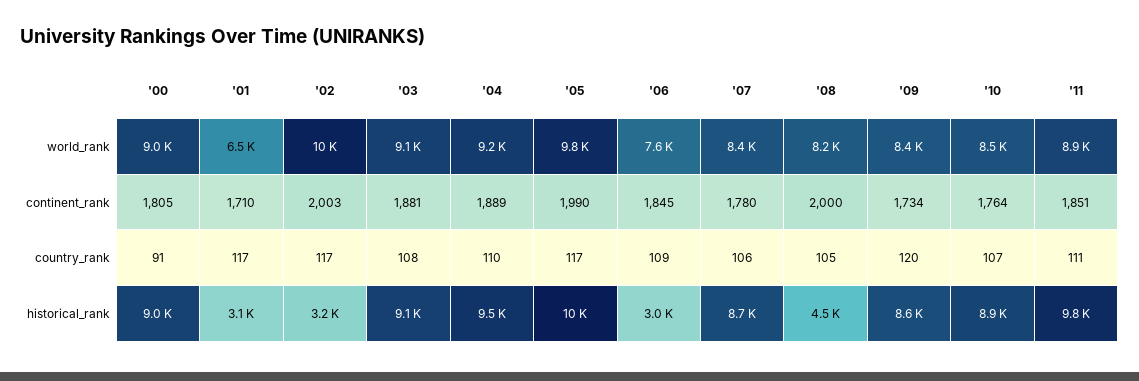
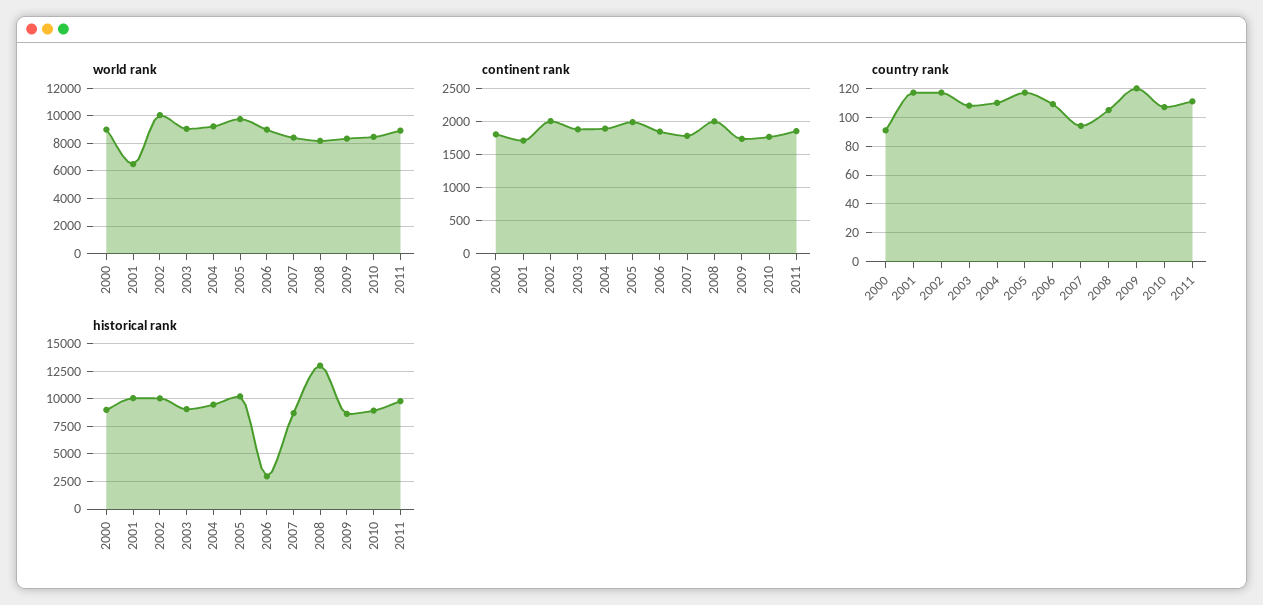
  {
    "world_rank": {
      "'00": 9000,
      "'01": 6500,
      "'02": 10000,
      "'03": 9100,
      "'04": 9200,
      "'05": 9800,
-     "'06": 7600,
+     "'06": 9000,
      "'07": 8400,
      "'08": 8200,
      "'09": 8400,
      "'10": 8500,
      "'11": 8900
    },
    "continent_rank": {
      "'00": 1805,
      "'01": 1710,
      "'02": 2003,
      "'03": 1881,
      "'04": 1889,
      "'05": 1990,
      "'06": 1845,
      "'07": 1780,
      "'08": 2000,
      "'09": 1734,
      "'10": 1764,
      "'11": 1851
    },
    "country_rank": {
      "'00": 91,
      "'01": 117,
      "'02": 117,
      "'03": 108,
      "'04": 110,
      "'05": 117,
      "'06": 109,
-     "'07": 106,
+     "'07": 95,
      "'08": 105,
      "'09": 120,
      "'10": 107,
      "'11": 111
    },
    "historical_rank": {
      "'00": 9000,
-     "'01": 3100,
+     "'01": 10000,
-     "'02": 3200,
+     "'02": 10000,
      "'03": 9100,
      "'04": 9500,
      "'05": 10000,
      "'06": 3000,
      "'07": 8700,
-     "'08": 4500,
+     "'08": 12500,
      "'09": 8600,
      "'10": 8900,
      "'11": 9800
    }
  }

